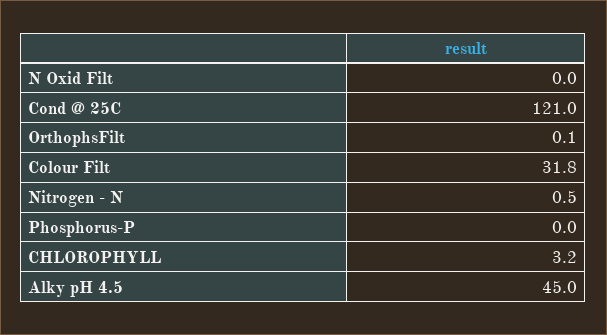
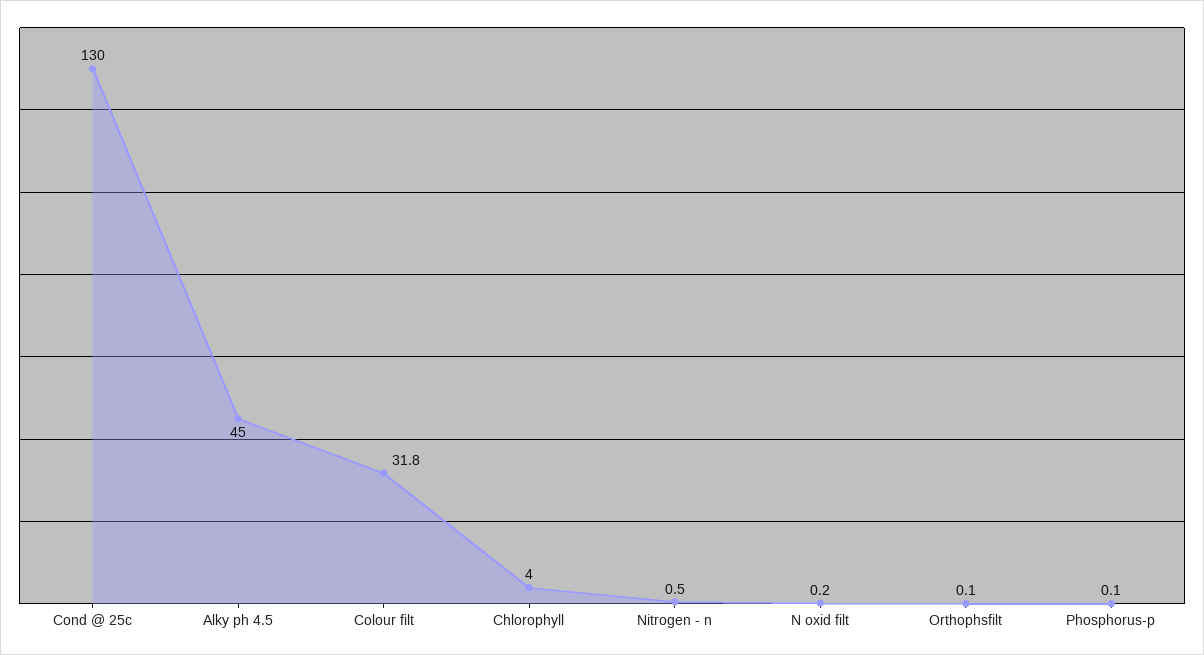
  {
-   "N Oxid Filt": 0,
+   "N Oxid Filt": 0.2,
-   "Cond @ 25C": 121,
+   "Cond @ 25C": 130,
    "OrthophsFilt": 0.1,
    "Colour Filt": 31.8,
    "Nitrogen - N": 0.5,
-   "Phosphorus-P": 0,
+   "Phosphorus-P": 0.1,
-   "CHLOROPHYLL": 3.2,
+   "CHLOROPHYLL": 4,
    "Alky pH 4.5": 45
  }

